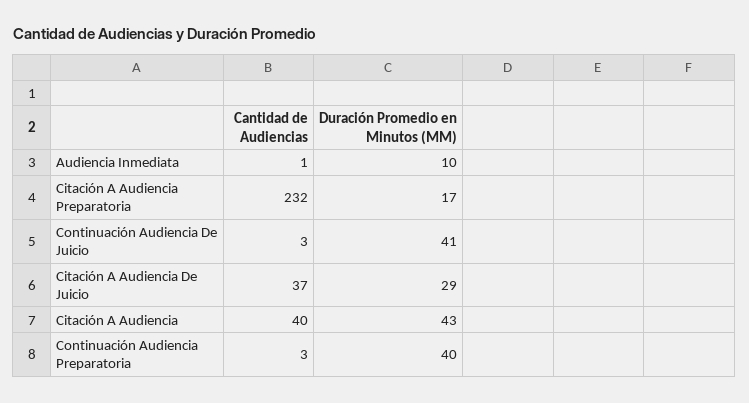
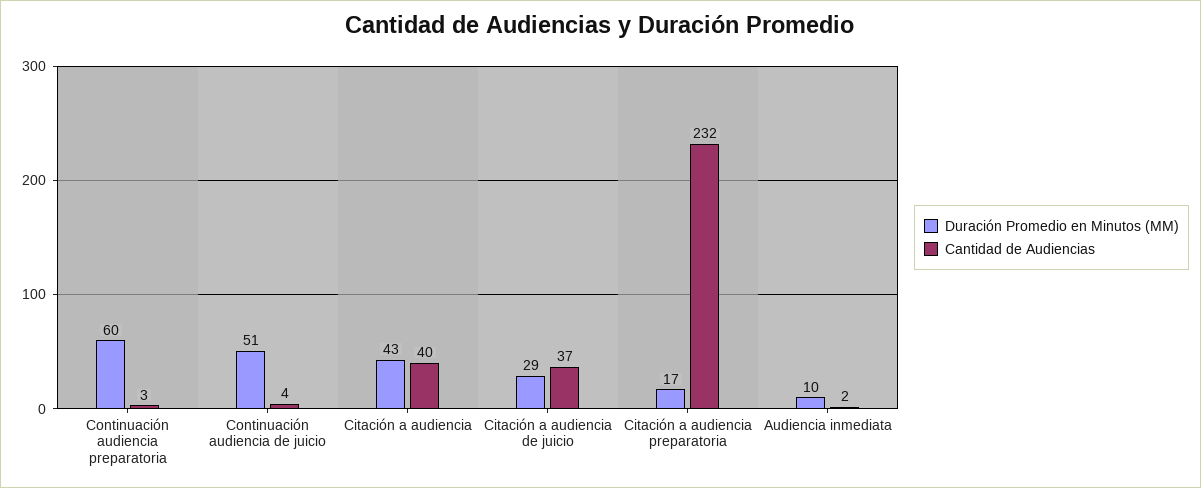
  {
    "Cantidad de Audiencias": {
-     "Audiencia Inmediata": 1,
+     "Audiencia Inmediata": 2,
      "Citación A Audiencia Preparatoria": 232,
-     "Continuación Audiencia De Juicio": 3,
+     "Continuación Audiencia De Juicio": 4,
      "Citación A Audiencia De Juicio": 37,
      "Citación A Audiencia": 40,
      "Continuación Audiencia Preparatoria": 3
    },
    "Duración Promedio en Minutos (MM)": {
      "Audiencia Inmediata": 10,
      "Citación A Audiencia Preparatoria": 17,
-     "Continuación Audiencia De Juicio": 41,
+     "Continuación Audiencia De Juicio": 51,
      "Citación A Audiencia De Juicio": 29,
      "Citación A Audiencia": 43,
-     "Continuación Audiencia Preparatoria": 40
+     "Continuación Audiencia Preparatoria": 60
    }
  }

